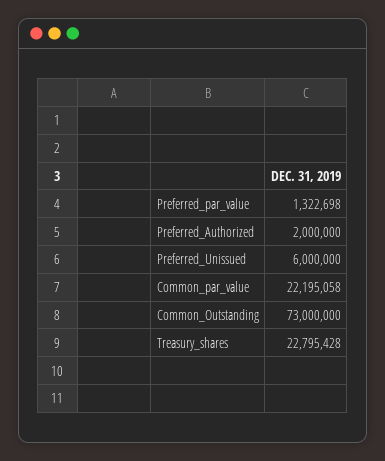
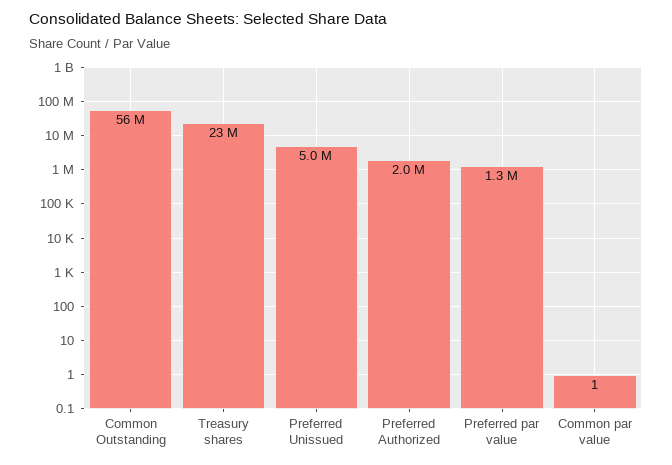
  {
    "Preferred_par_value": 1322698,
    "Preferred_Authorized": 2000000,
-   "Preferred_Unissued": 6000000,
+   "Preferred_Unissued": 5000000,
-   "Common_par_value": 22195058,
+   "Common_par_value": 1,
-   "Common_Outstanding": 73000000,
+   "Common_Outstanding": 56000000,
    "Treasury_shares": 22795428
  }

